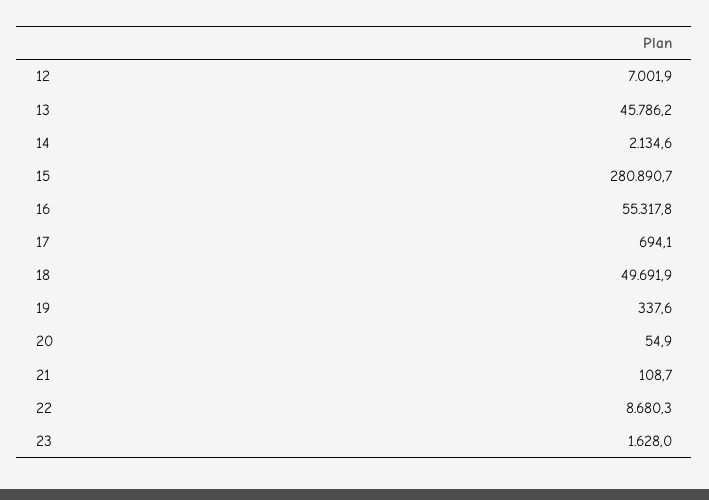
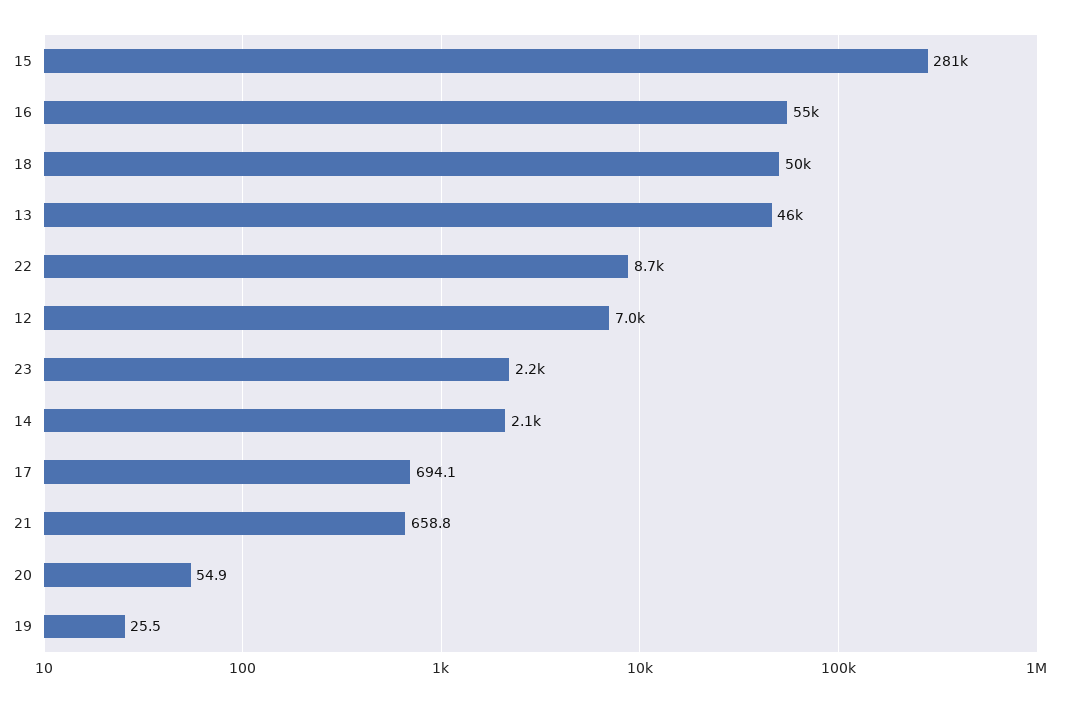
  {
    "12": 7001.9,
    "13": 45786.2,
    "14": 2134.6,
    "15": 280890.7,
    "16": 55317.8,
    "17": 694.1,
    "18": 49691.9,
-   "19": 337.6,
+   "19": 25.5,
    "20": 54.9,
-   "21": 108.7,
+   "21": 658.8,
    "22": 8680.3,
-   "23": 1628
+   "23": 2200
  }

